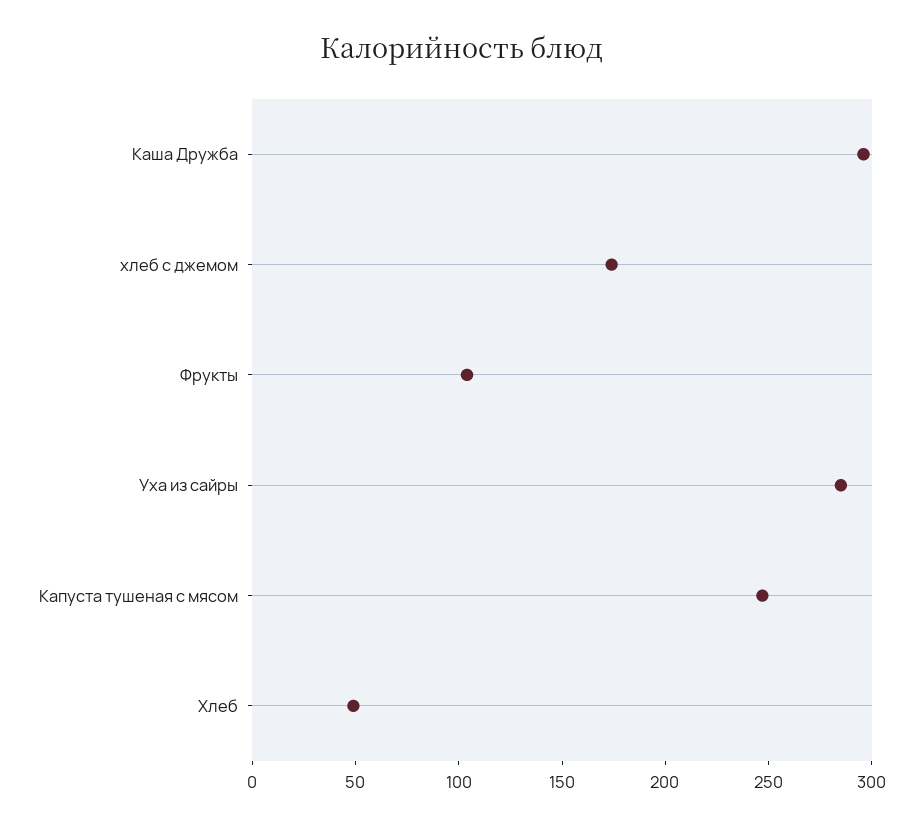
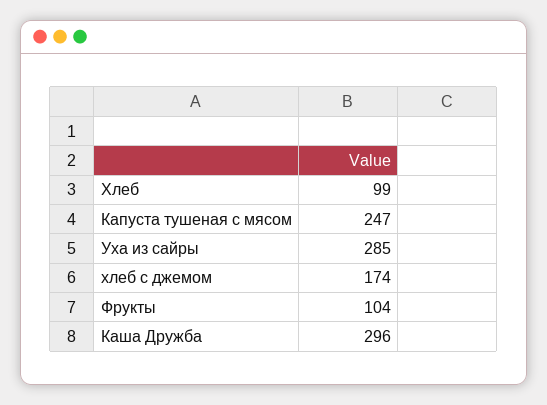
  {
    "Каша Дружба": 296,
    "хлеб с джемом": 174,
    "Фрукты": 104,
    "Уха из сайры": 285,
    "Капуста тушеная с мясом": 247,
-   "Хлеб": 50
+   "Хлеб": 99
  }

